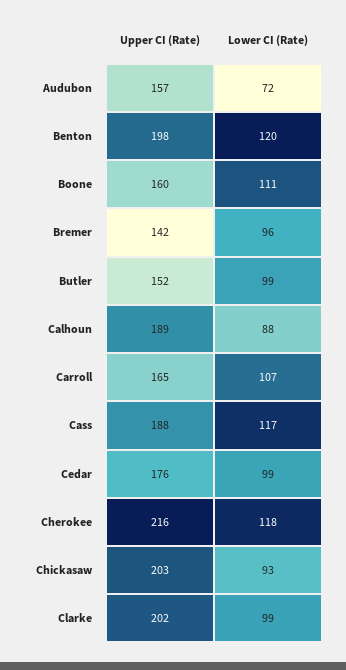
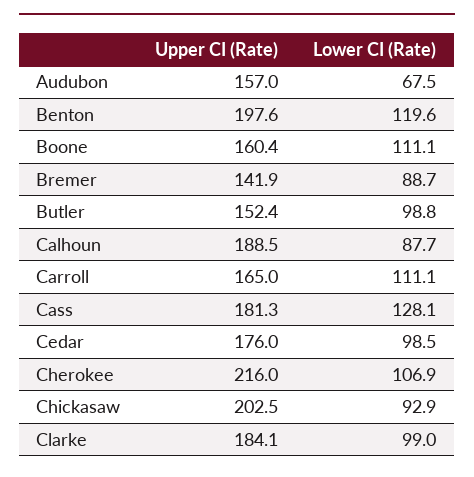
  {
    "Upper CI (Rate)": {
      "Audubon": 157,
      "Benton": 197.6,
      "Boone": 160.4,
      "Bremer": 141.9,
      "Butler": 152.4,
      "Calhoun": 188.5,
      "Carroll": 165,
-     "Cass": 188,
+     "Cass": 181.3,
      "Cedar": 176,
      "Cherokee": 216,
      "Chickasaw": 202.5,
-     "Clarke": 202
+     "Clarke": 184.1
    },
    "Lower CI (Rate)": {
-     "Audubon": 72,
+     "Audubon": 67.5,
      "Benton": 119.6,
      "Boone": 111.1,
-     "Bremer": 96,
+     "Bremer": 88.7,
      "Butler": 98.8,
      "Calhoun": 87.7,
-     "Carroll": 107,
+     "Carroll": 111.1,
-     "Cass": 117,
+     "Cass": 128.1,
      "Cedar": 98.5,
-     "Cherokee": 118,
+     "Cherokee": 106.9,
      "Chickasaw": 92.9,
      "Clarke": 99
    }
  }

